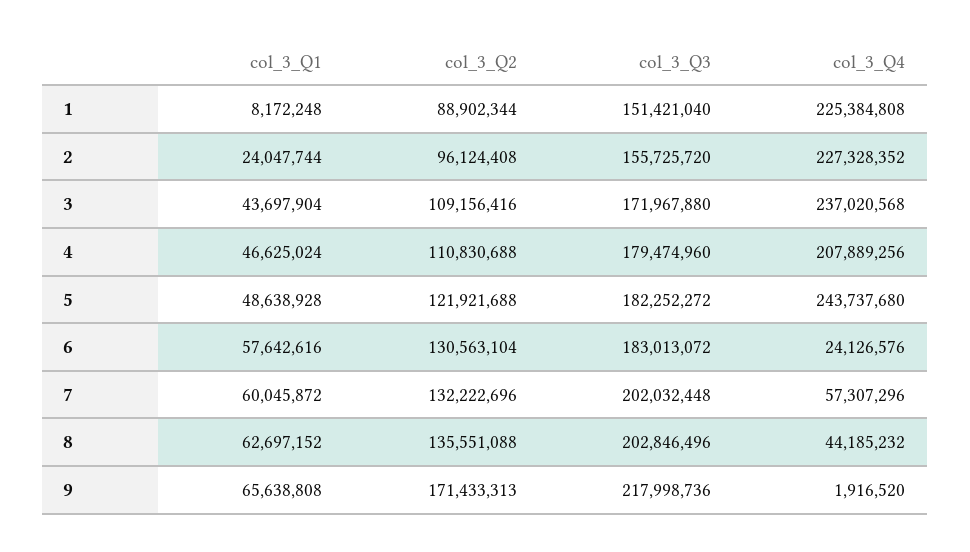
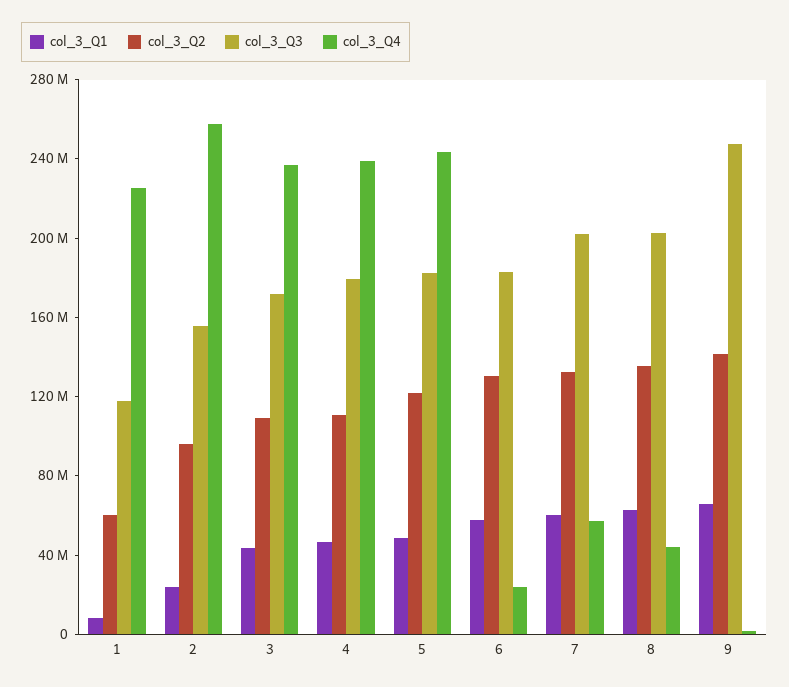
  {
    "col_3_Q1": {
      "1": 8172248,
      "2": 24047744,
      "3": 43697904,
      "4": 46625024,
      "5": 48638928,
      "6": 57642616,
      "7": 60045872,
      "8": 62697152,
      "9": 65638808
    },
    "col_3_Q2": {
-     "1": 88902344,
+     "1": 60000000,
      "2": 96124408,
      "3": 109156416,
      "4": 110830688,
      "5": 121921688,
      "6": 130563104,
      "7": 132222696,
      "8": 135551088,
-     "9": 171433313
+     "9": 140000000
    },
    "col_3_Q3": {
-     "1": 151421040,
+     "1": 120000000,
      "2": 155725720,
      "3": 171967880,
      "4": 179474960,
      "5": 182252272,
      "6": 183013072,
      "7": 202032448,
      "8": 202846496,
-     "9": 217998736
+     "9": 250000000
    },
    "col_3_Q4": {
      "1": 225384808,
-     "2": 227328352,
+     "2": 260000000,
      "3": 237020568,
-     "4": 207889256,
+     "4": 240000000,
      "5": 243737680,
      "6": 24126576,
      "7": 57307296,
      "8": 44185232,
      "9": 1916520
    }
  }

